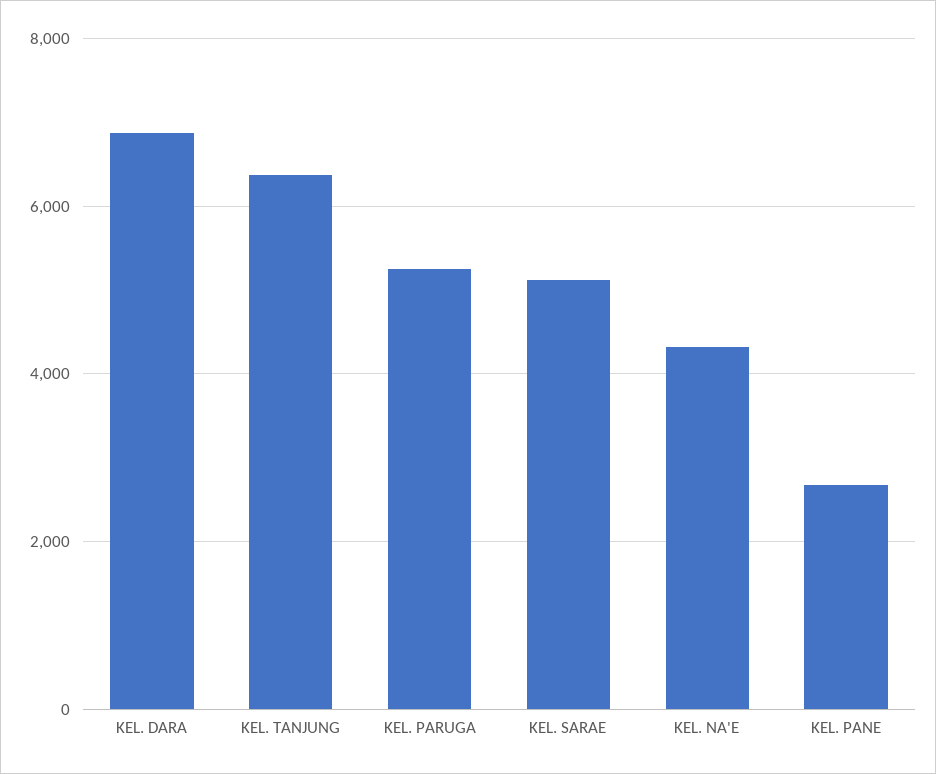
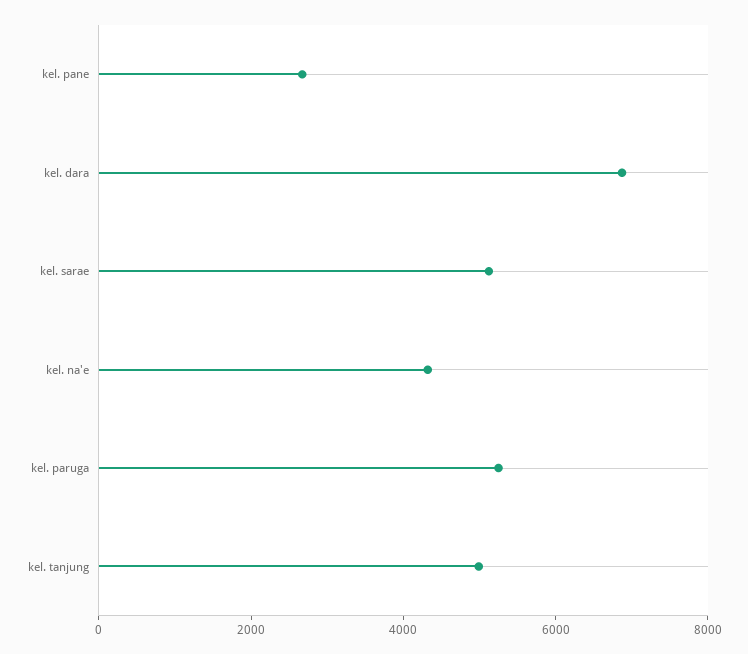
  {
    "KEL. DARA": 6800,
-   "KEL. TANJUNG": 6400,
+   "KEL. TANJUNG": 5000,
    "KEL. PARUGA": 5200,
    "KEL. SARAE": 5200,
    "KEL. NA'E": 4400,
    "KEL. PANE": 2600
  }

